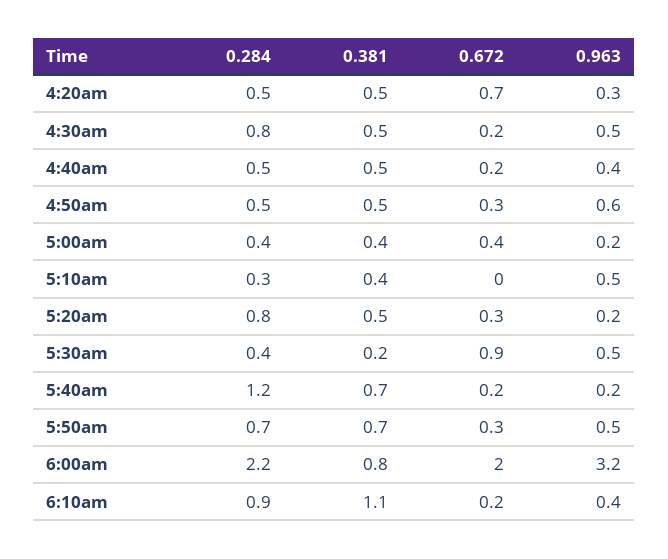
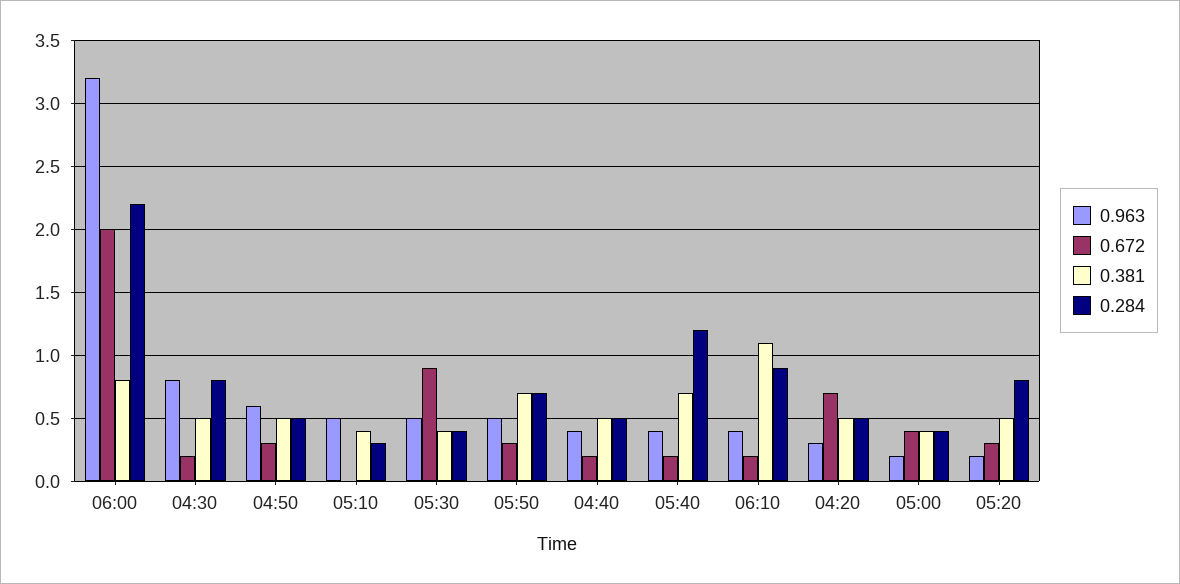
  {
    "0.284": {
      "4:20am": 0.5,
      "4:30am": 0.8,
      "4:40am": 0.5,
      "4:50am": 0.5,
      "5:00am": 0.4,
      "5:10am": 0.3,
      "5:20am": 0.8,
      "5:30am": 0.4,
      "5:40am": 1.2,
      "5:50am": 0.7,
      "6:00am": 2.2,
      "6:10am": 0.9
    },
    "0.381": {
      "4:20am": 0.5,
      "4:30am": 0.5,
      "4:40am": 0.5,
      "4:50am": 0.5,
      "5:00am": 0.4,
      "5:10am": 0.4,
      "5:20am": 0.5,
-     "5:30am": 0.2,
+     "5:30am": 0.4,
      "5:40am": 0.7,
      "5:50am": 0.7,
      "6:00am": 0.8,
      "6:10am": 1.1
    },
    "0.672": {
      "4:20am": 0.7,
      "4:30am": 0.2,
      "4:40am": 0.2,
      "4:50am": 0.3,
      "5:00am": 0.4,
      "5:10am": 0,
      "5:20am": 0.3,
      "5:30am": 0.9,
      "5:40am": 0.2,
      "5:50am": 0.3,
      "6:00am": 2,
      "6:10am": 0.2
    },
    "0.963": {
      "4:20am": 0.3,
-     "4:30am": 0.5,
+     "4:30am": 0.8,
      "4:40am": 0.4,
      "4:50am": 0.6,
      "5:00am": 0.2,
      "5:10am": 0.5,
      "5:20am": 0.2,
      "5:30am": 0.5,
-     "5:40am": 0.2,
+     "5:40am": 0.4,
      "5:50am": 0.5,
      "6:00am": 3.2,
      "6:10am": 0.4
    }
  }

